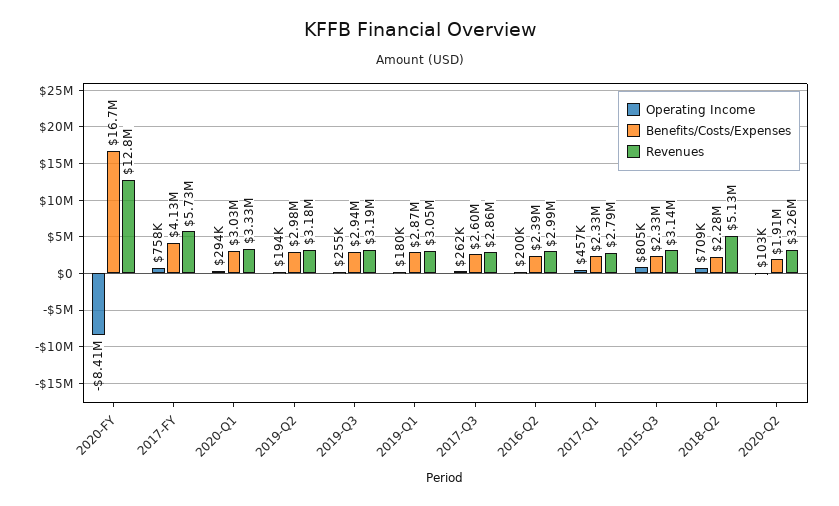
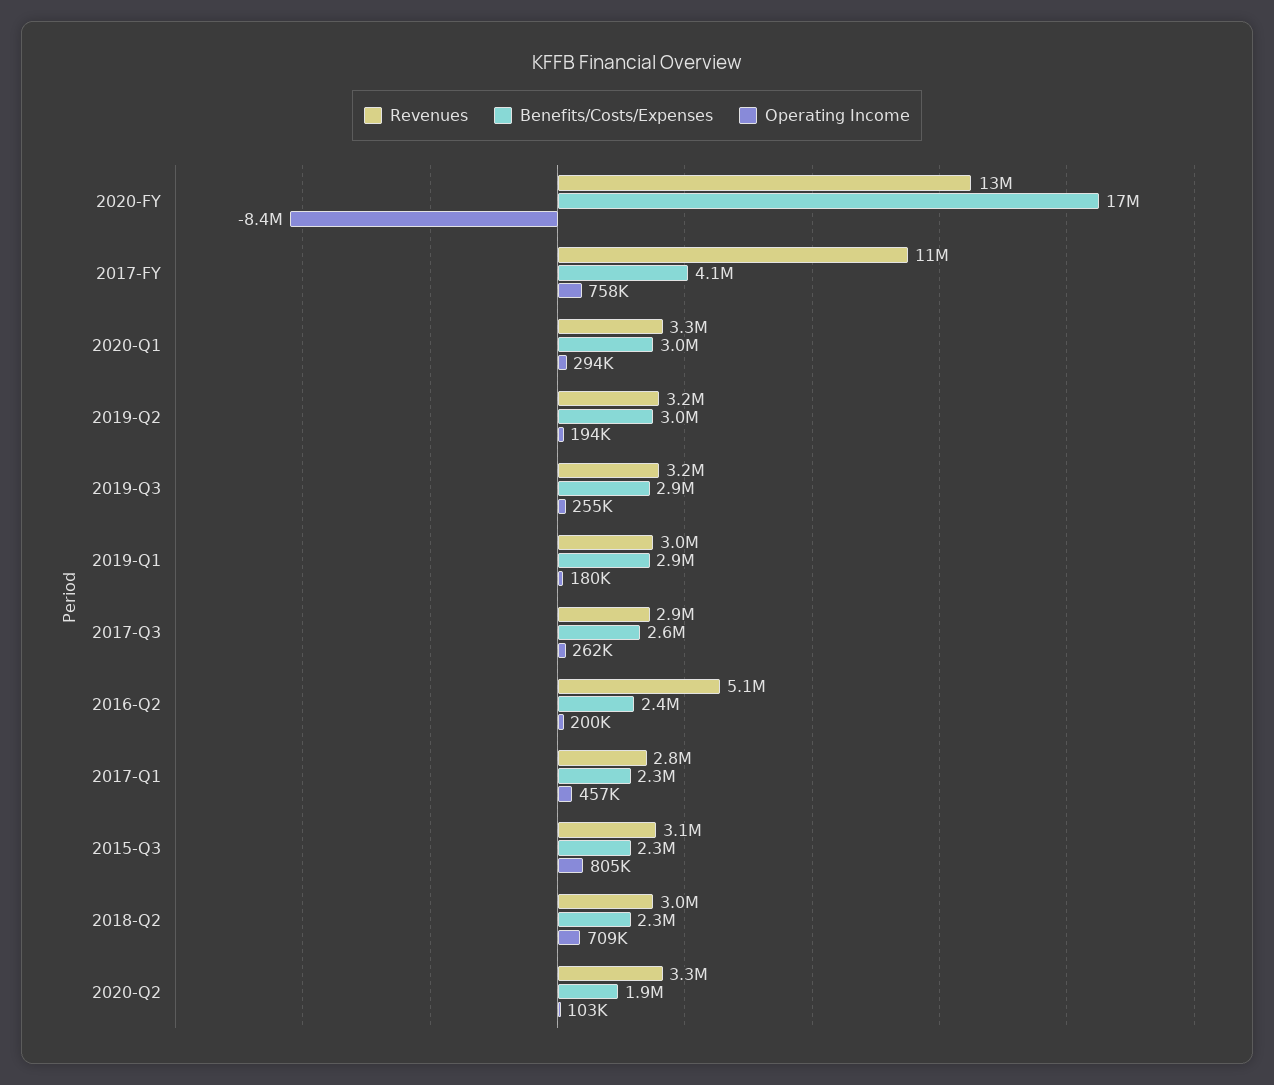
  {
    "Operating Income": {
      "2020-FY": -8410000,
      "2017-FY": 758000,
      "2020-Q1": 294000,
      "2019-Q2": 194000,
      "2019-Q3": 255000,
      "2019-Q1": 180000,
      "2017-Q3": 262000,
      "2016-Q2": 200000,
      "2017-Q1": 457000,
      "2015-Q3": 805000,
      "2018-Q2": 709000,
      "2020-Q2": 103000
    },
    "Benefits/Costs/Expenses": {
      "2020-FY": 16700000,
      "2017-FY": 4130000,
      "2020-Q1": 3030000,
      "2019-Q2": 2980000,
      "2019-Q3": 2940000,
      "2019-Q1": 2870000,
      "2017-Q3": 2600000,
      "2016-Q2": 2390000,
      "2017-Q1": 2330000,
      "2015-Q3": 2330000,
      "2018-Q2": 2280000,
      "2020-Q2": 1910000
    },
    "Revenues": {
      "2020-FY": 12800000,
-     "2017-FY": 5730000,
+     "2017-FY": 11000000,
      "2020-Q1": 3330000,
      "2019-Q2": 3180000,
      "2019-Q3": 3190000,
      "2019-Q1": 3050000,
      "2017-Q3": 2860000,
-     "2016-Q2": 2990000,
+     "2016-Q2": 5100000,
      "2017-Q1": 2790000,
      "2015-Q3": 3140000,
-     "2018-Q2": 5130000,
+     "2018-Q2": 3000000,
      "2020-Q2": 3260000
    }
  }

